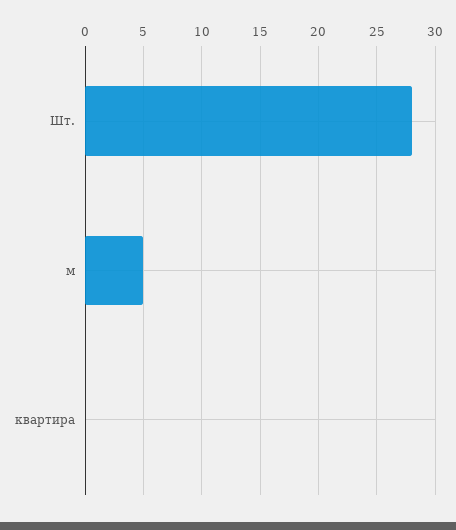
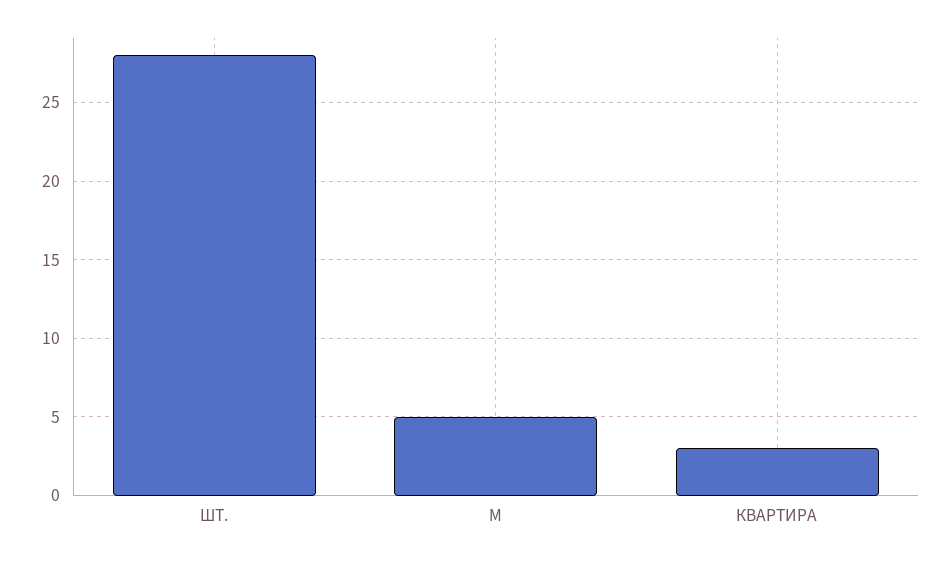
  {
    "Шт.": 28,
    "м": 5,
-   "квартира": 0
+   "квартира": 3
  }

